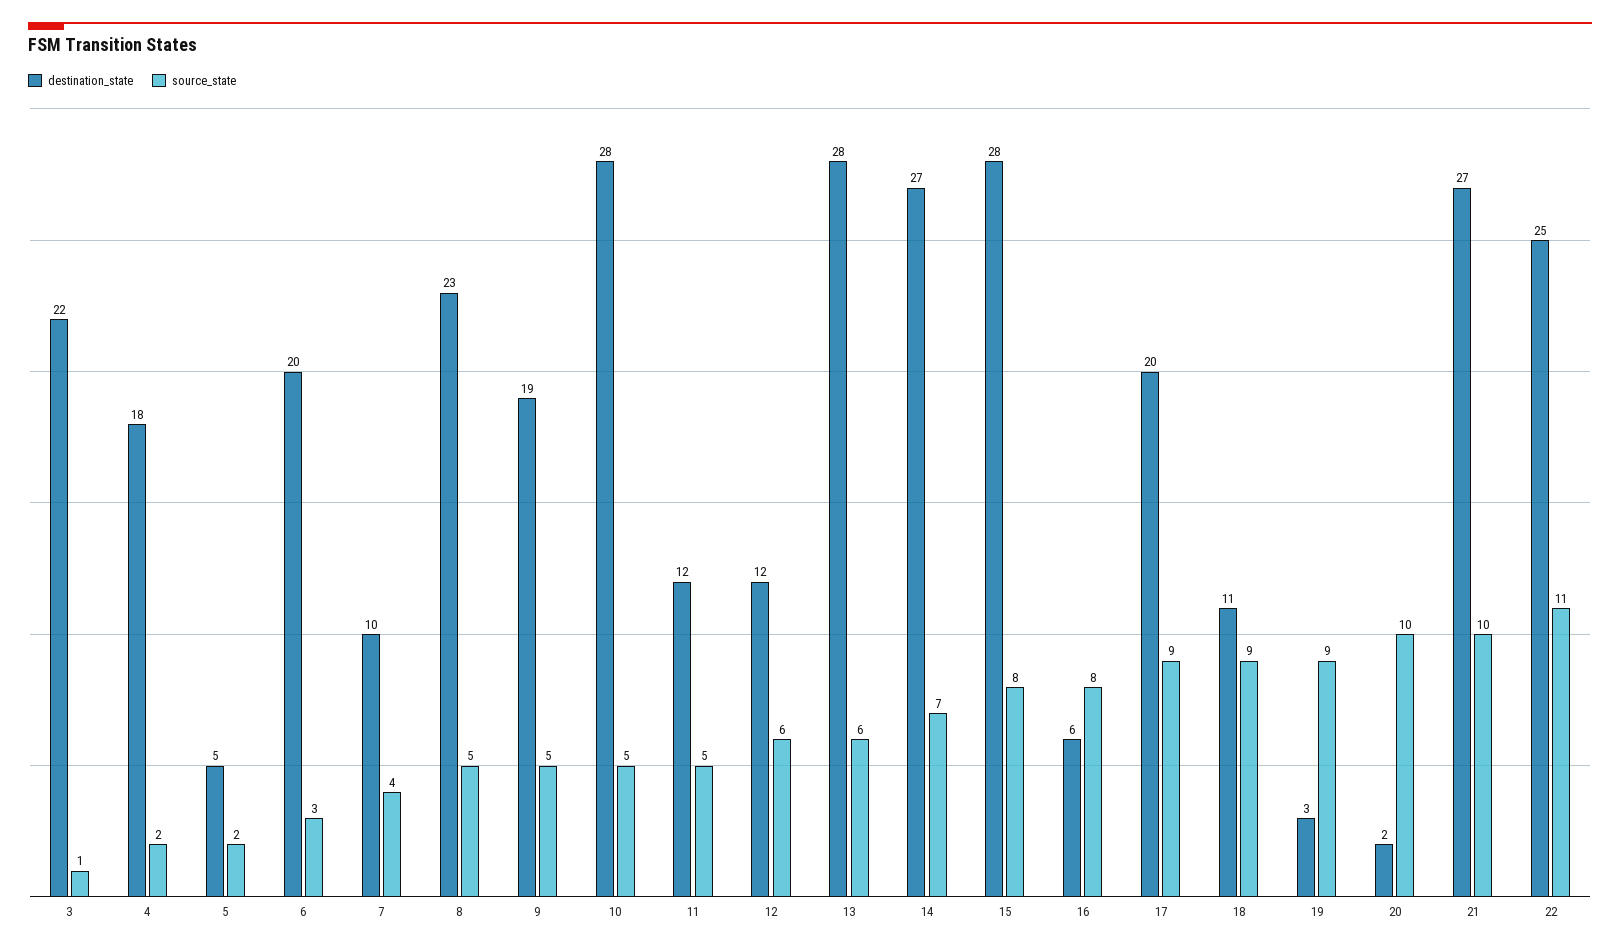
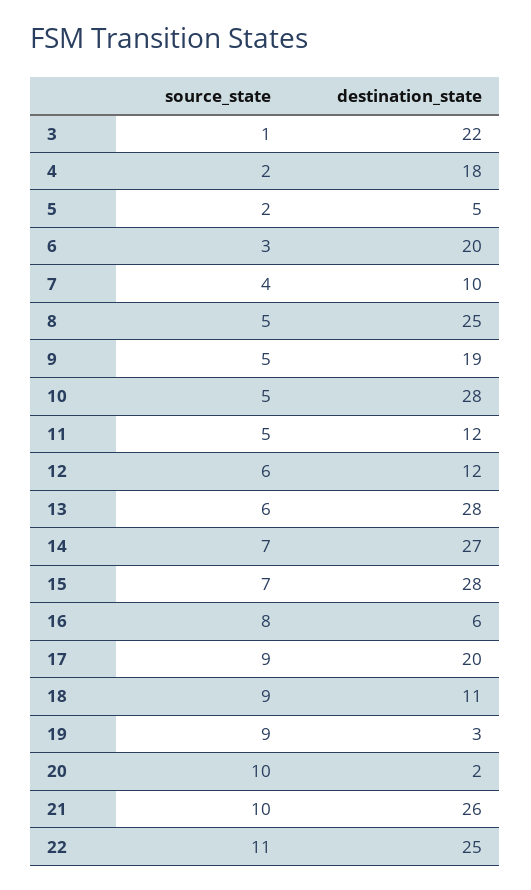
  {
    "destination_state": {
      "3": 22,
      "4": 18,
      "5": 5,
      "6": 20,
      "7": 10,
-     "8": 23,
+     "8": 25,
      "9": 19,
      "10": 28,
      "11": 12,
      "12": 12,
      "13": 28,
      "14": 27,
      "15": 28,
      "16": 6,
      "17": 20,
      "18": 11,
      "19": 3,
      "20": 2,
-     "21": 27,
+     "21": 26,
      "22": 25
    },
    "source_state": {
      "3": 1,
      "4": 2,
      "5": 2,
      "6": 3,
      "7": 4,
      "8": 5,
      "9": 5,
      "10": 5,
      "11": 5,
      "12": 6,
      "13": 6,
      "14": 7,
-     "15": 8,
+     "15": 7,
      "16": 8,
      "17": 9,
      "18": 9,
      "19": 9,
      "20": 10,
      "21": 10,
      "22": 11
    }
  }

